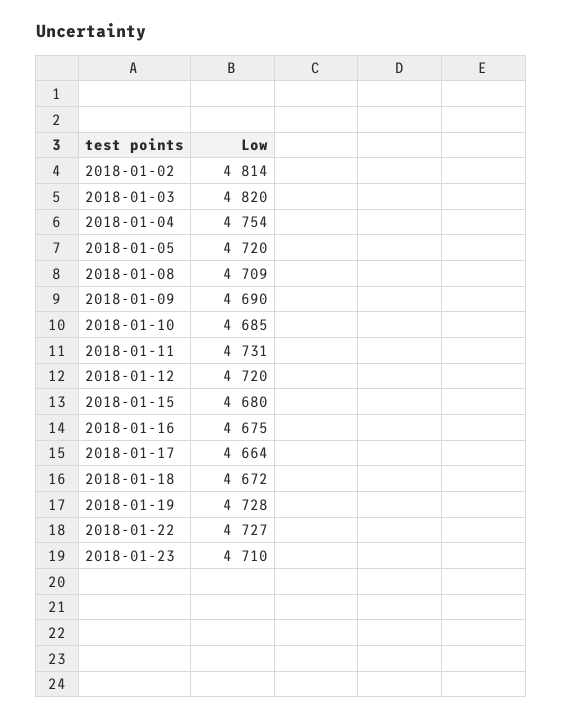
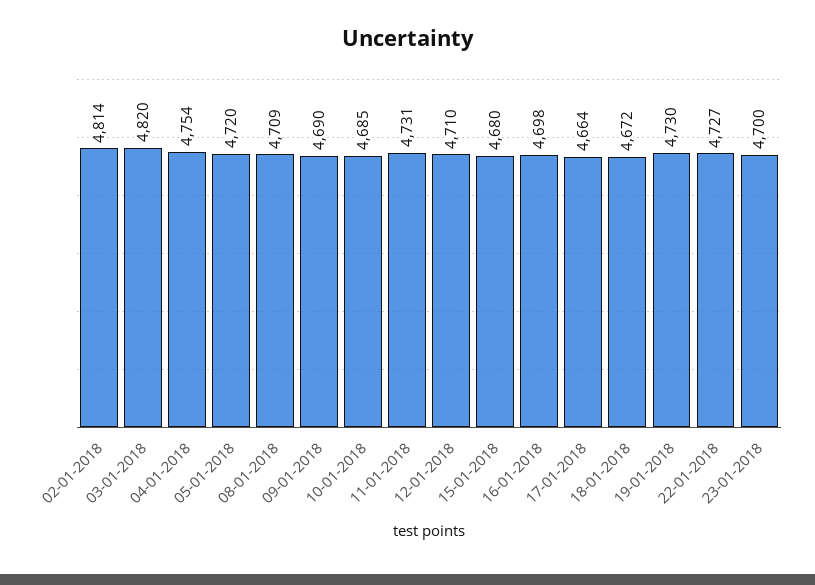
  {
    "2018-01-02": 4814,
    "2018-01-03": 4820,
    "2018-01-04": 4754,
    "2018-01-05": 4720,
    "2018-01-08": 4709,
    "2018-01-09": 4690,
    "2018-01-10": 4685,
    "2018-01-11": 4731,
-   "2018-01-12": 4720,
+   "2018-01-12": 4710,
    "2018-01-15": 4680,
-   "2018-01-16": 4675,
+   "2018-01-16": 4698,
    "2018-01-17": 4664,
    "2018-01-18": 4672,
-   "2018-01-19": 4728,
+   "2018-01-19": 4730,
    "2018-01-22": 4727,
-   "2018-01-23": 4710
+   "2018-01-23": 4700
  }

